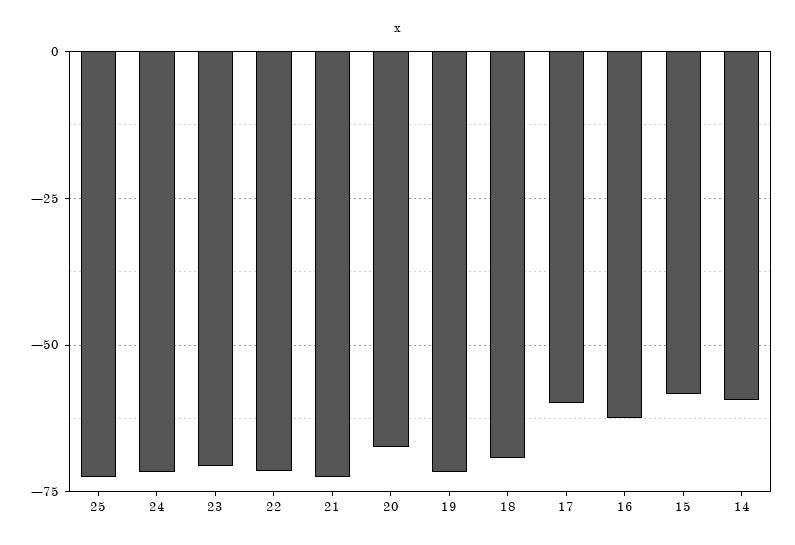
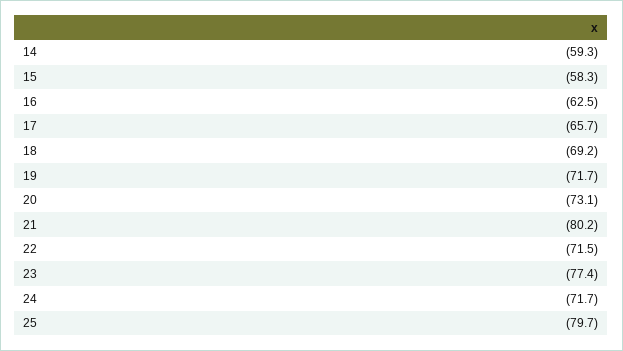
  {
-   "25": -72.5,
+   "25": -79.7,
    "24": -71.7,
-   "23": -70,
+   "23": -77.4,
    "22": -71.5,
-   "21": -72.5,
+   "21": -80.2,
-   "20": -67.5,
+   "20": -73.1,
    "19": -71.7,
    "18": -69.2,
-   "17": -60,
+   "17": -65.7,
    "16": -62.5,
    "15": -58.3,
    "14": -59.3
  }

